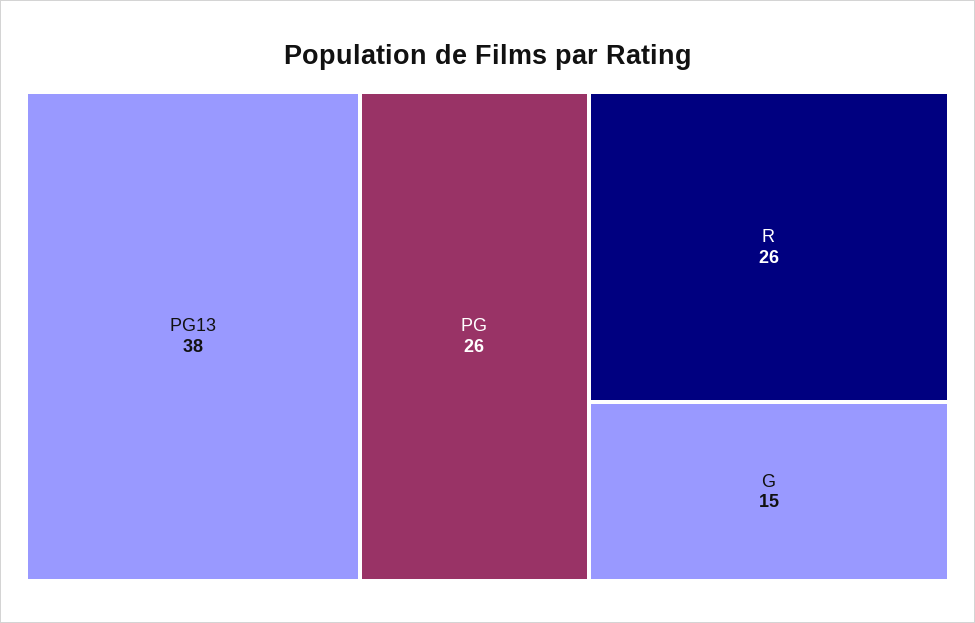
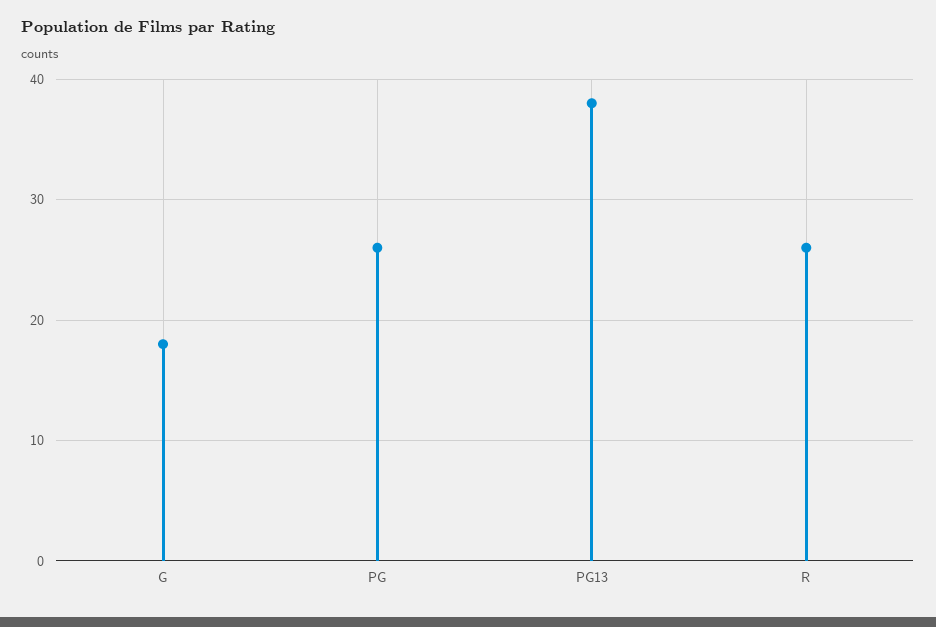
  {
    "PG13": 38,
    "PG": 26,
    "R": 26,
-   "G": 15
+   "G": 18
  }

